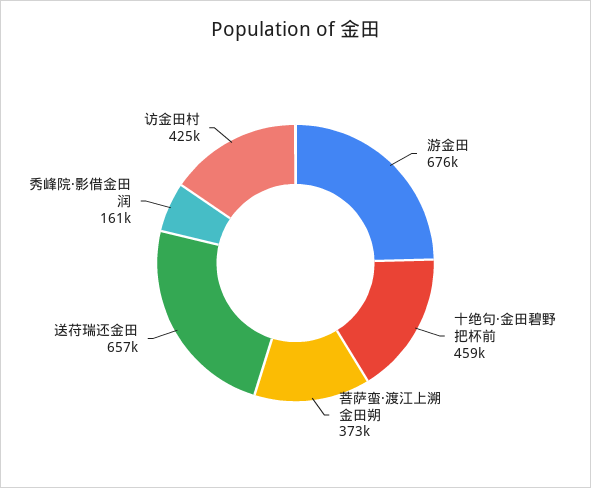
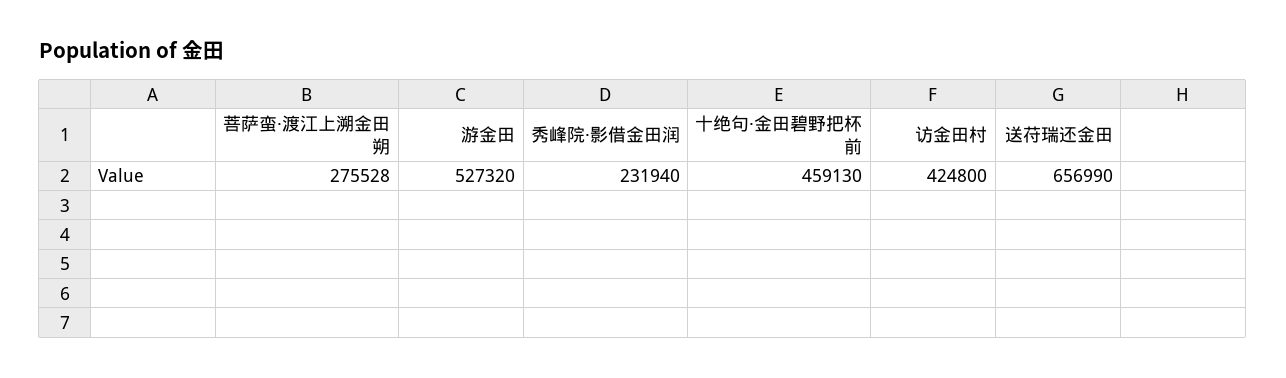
  {
-   "游金田": 676000,
+   "游金田": 527320,
    "十绝句·金田碧野把杯前": 459130,
-   "菩萨蛮·渡江上溯金田朔": 373000,
+   "菩萨蛮·渡江上溯金田朔": 275528,
    "送苻瑞还金田": 656990,
-   "秀峰院·影借金田润": 161000,
+   "秀峰院·影借金田润": 231940,
    "访金田村": 424800
  }

